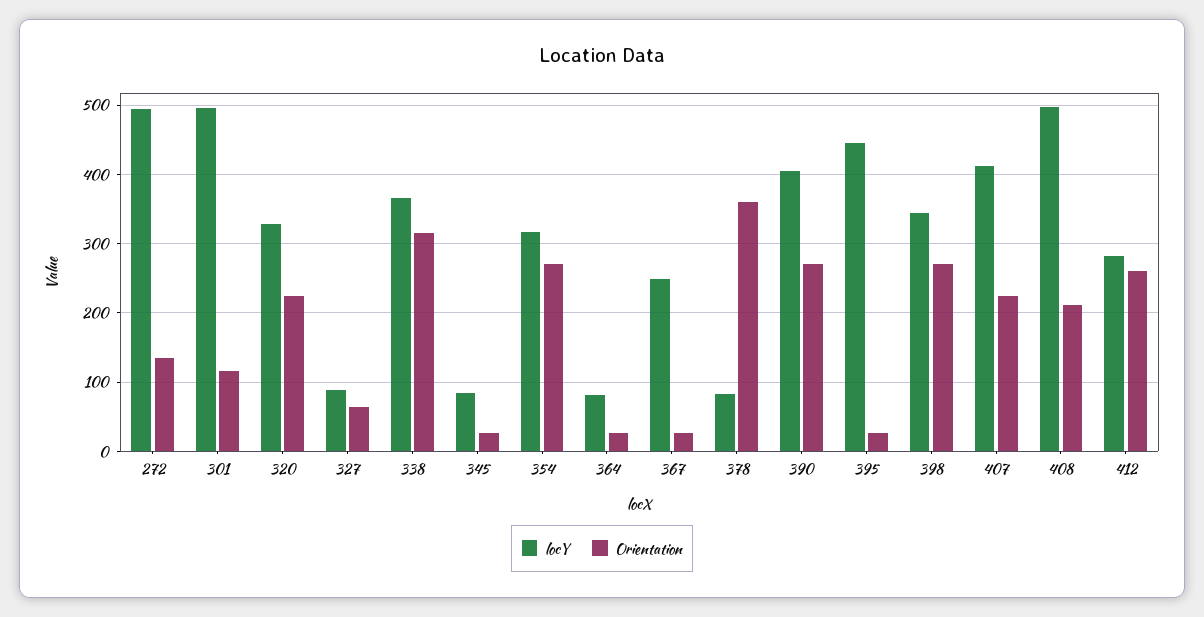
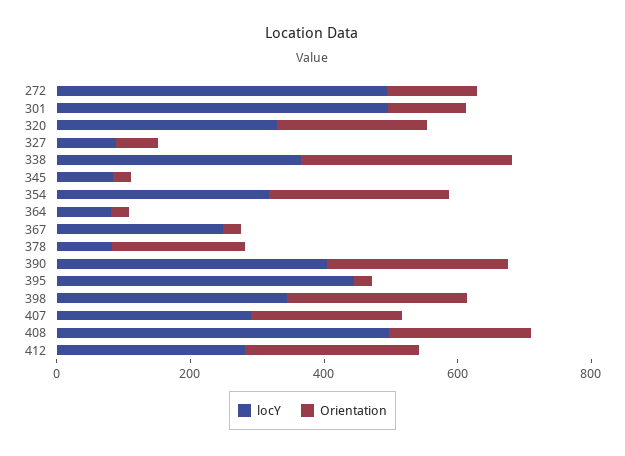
  {
    "locY": {
      "272": 490,
      "301": 500,
      "320": 330,
      "327": 90,
      "338": 370,
      "345": 80,
      "354": 320,
      "364": 80,
      "367": 250,
      "378": 80,
      "390": 410,
      "395": 450,
      "398": 340,
-     "407": 410,
+     "407": 300,
      "408": 500,
      "412": 280
    },
    "Orientation": {
      "272": 140,
      "301": 120,
      "320": 230,
      "327": 60,
      "338": 320,
      "345": 30,
      "354": 270,
      "364": 30,
      "367": 30,
-     "378": 360,
+     "378": 200,
      "390": 270,
      "395": 30,
      "398": 270,
      "407": 230,
      "408": 210,
      "412": 260
    }
  }

